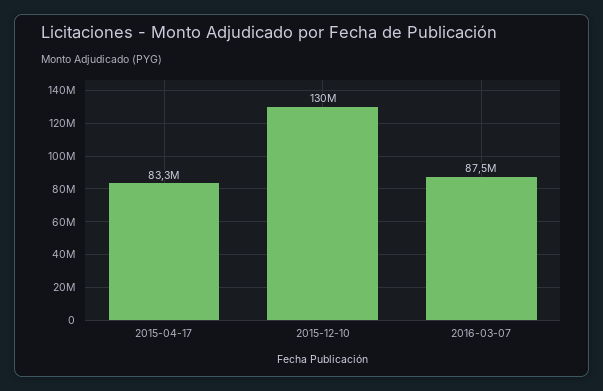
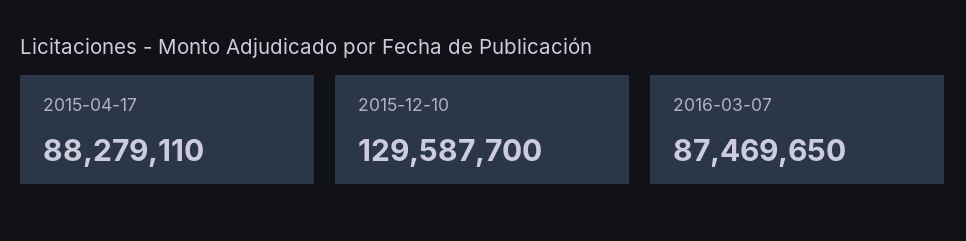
  {
-   "2015-04-17": 83300000,
+   "2015-04-17": 88279110,
    "2015-12-10": 129587700,
    "2016-03-07": 87469650
  }

